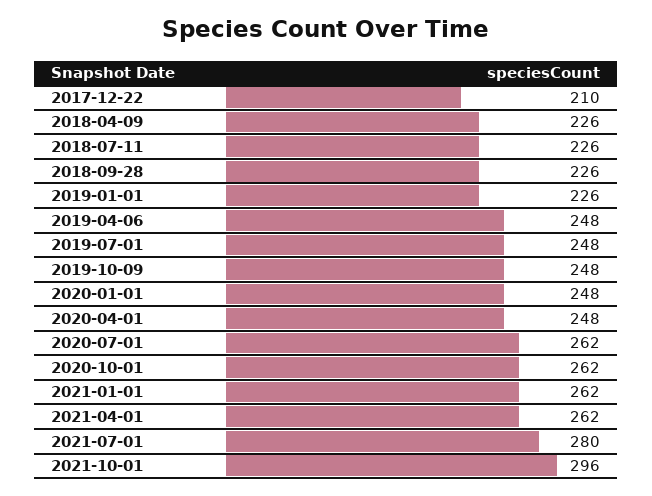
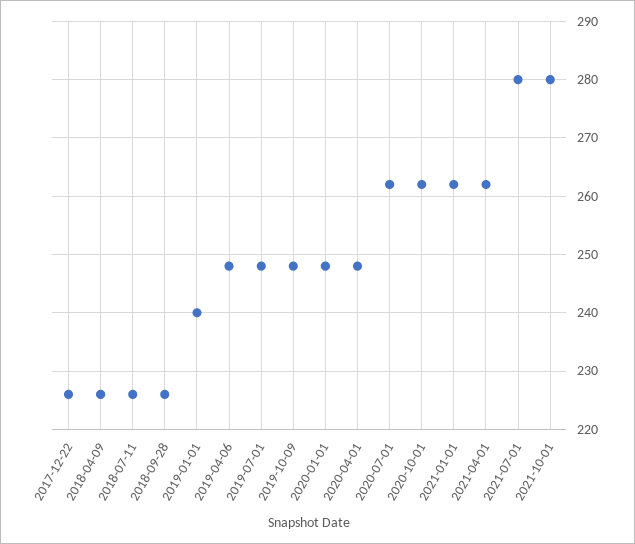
  {
-   "2017-12-22": 210,
+   "2017-12-22": 225,
    "2018-04-09": 226,
    "2018-07-11": 226,
    "2018-09-28": 226,
-   "2019-01-01": 226,
+   "2019-01-01": 240,
    "2019-04-06": 248,
    "2019-07-01": 248,
    "2019-10-09": 248,
    "2020-01-01": 248,
    "2020-04-01": 248,
    "2020-07-01": 262,
    "2020-10-01": 262,
    "2021-01-01": 262,
    "2021-04-01": 262,
    "2021-07-01": 280,
-   "2021-10-01": 296
+   "2021-10-01": 280
  }

